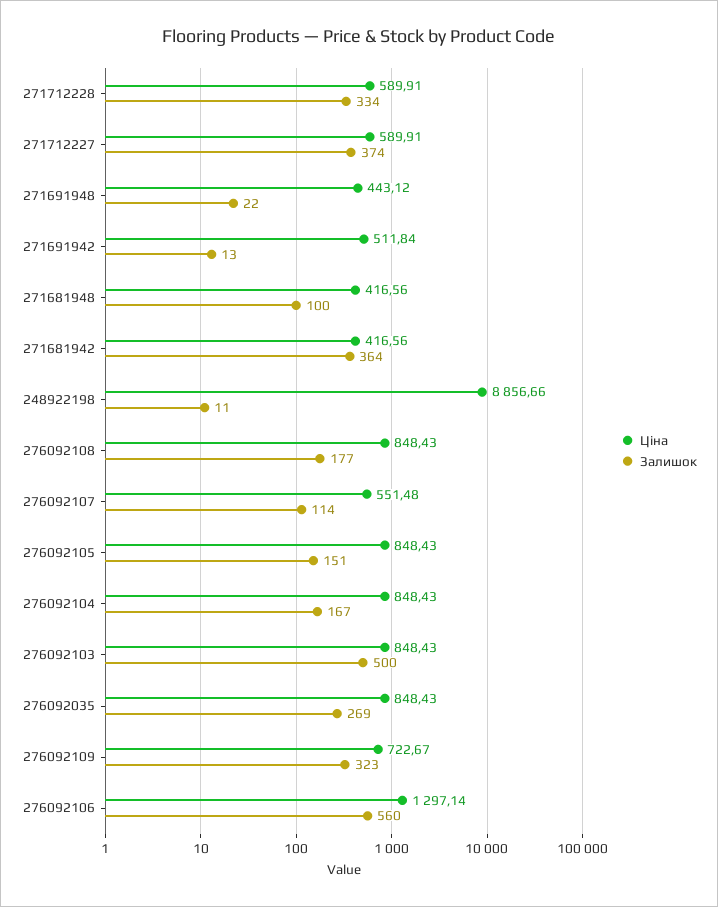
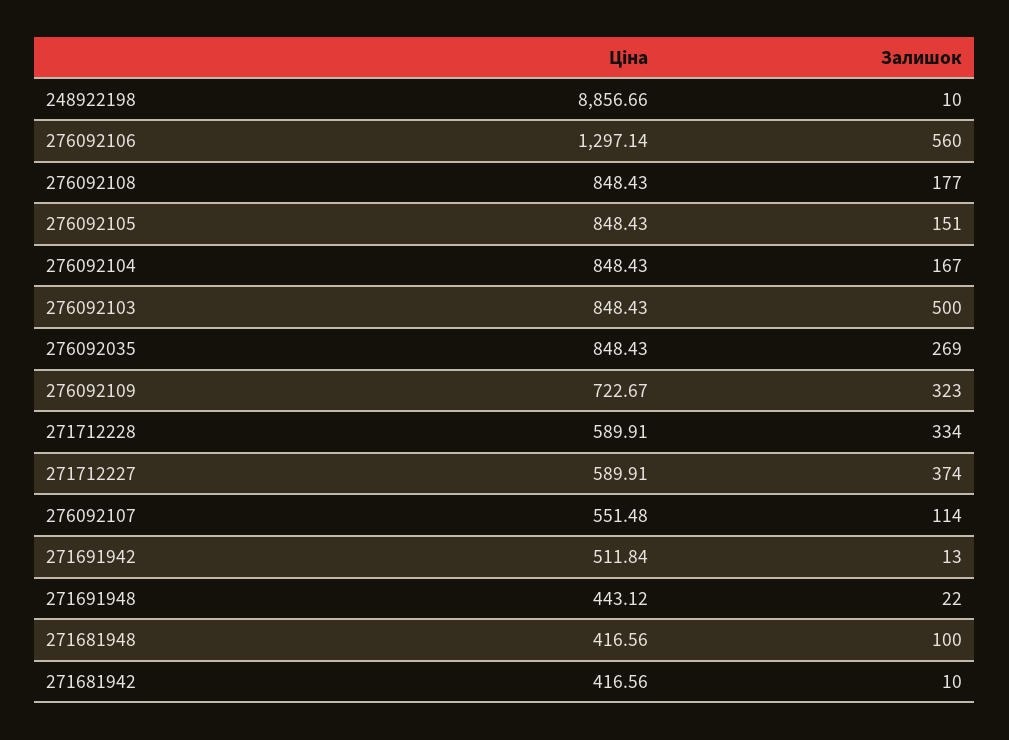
  {
    "Ціна": {
      "271712228": 589.91,
      "271712227": 589.91,
      "271691948": 443.12,
      "271691942": 511.84,
      "271681948": 416.56,
      "271681942": 416.56,
      "248922198": 8856.66,
      "276092108": 848.43,
      "276092107": 551.48,
      "276092105": 848.43,
      "276092104": 848.43,
      "276092103": 848.43,
      "276092035": 848.43,
      "276092109": 722.67,
      "276092106": 1297.14
    },
    "Залишок": {
      "271712228": 334,
      "271712227": 374,
      "271691948": 22,
      "271691942": 13,
      "271681948": 100,
-     "271681942": 364,
+     "271681942": 10,
-     "248922198": 11,
+     "248922198": 10,
      "276092108": 177,
      "276092107": 114,
      "276092105": 151,
      "276092104": 167,
      "276092103": 500,
      "276092035": 269,
      "276092109": 323,
      "276092106": 560
    }
  }

